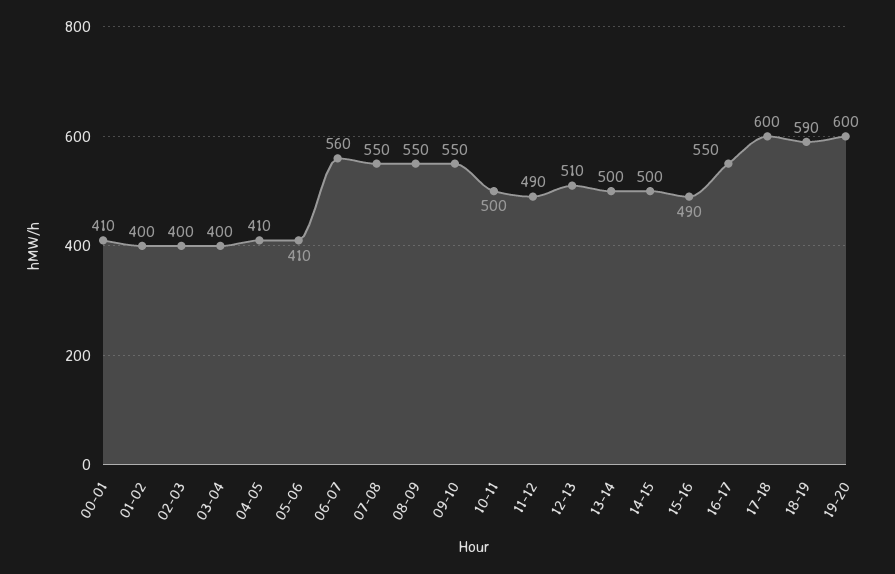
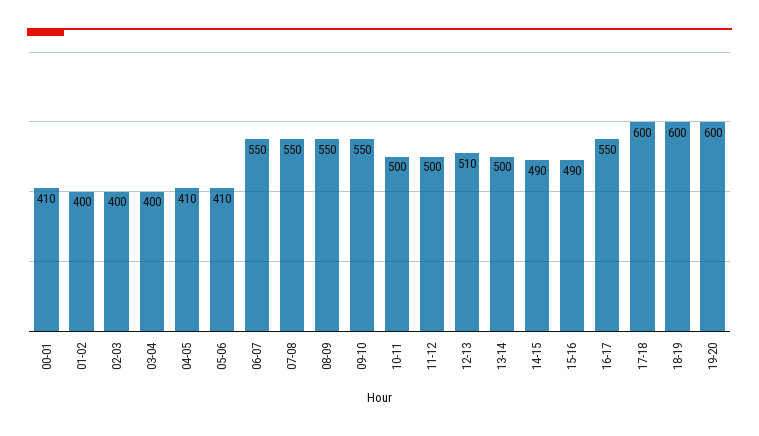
  {
    "00-01": 410,
    "01-02": 400,
    "02-03": 400,
    "03-04": 400,
    "04-05": 410,
    "05-06": 410,
-   "06-07": 560,
+   "06-07": 550,
    "07-08": 550,
    "08-09": 550,
    "09-10": 550,
    "10-11": 500,
-   "11-12": 490,
+   "11-12": 500,
    "12-13": 510,
    "13-14": 500,
-   "14-15": 500,
+   "14-15": 490,
    "15-16": 490,
    "16-17": 550,
    "17-18": 600,
-   "18-19": 590,
+   "18-19": 600,
    "19-20": 600
  }

